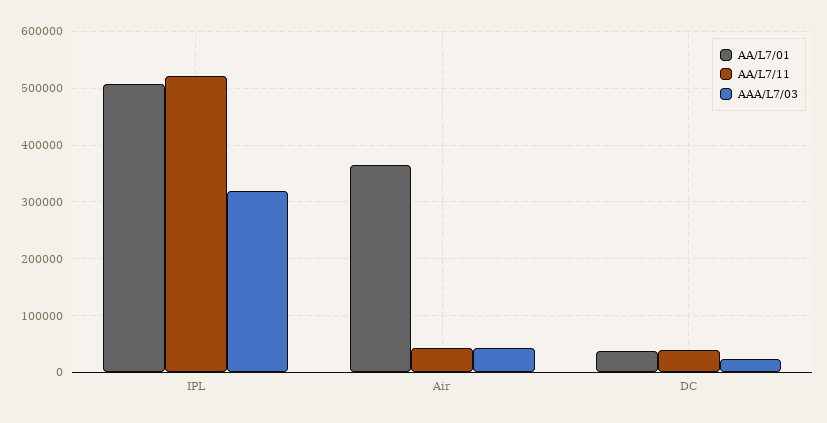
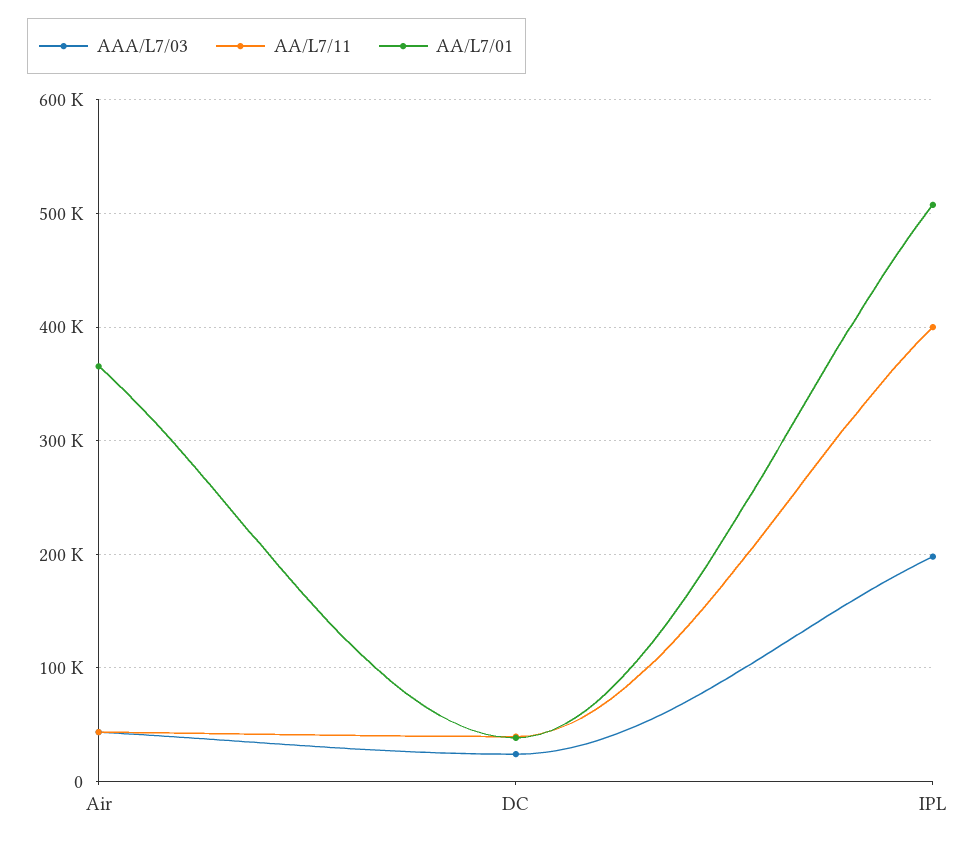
  {
    "AA/L7/01": {
      "IPL": 510000,
      "Air": 370000,
      "DC": 40000
    },
    "AA/L7/11": {
-     "IPL": 520000,
+     "IPL": 400000,
      "Air": 40000,
      "DC": 40000
    },
    "AAA/L7/03": {
-     "IPL": 320000,
+     "IPL": 200000,
      "Air": 40000,
      "DC": 20000
    }
  }

